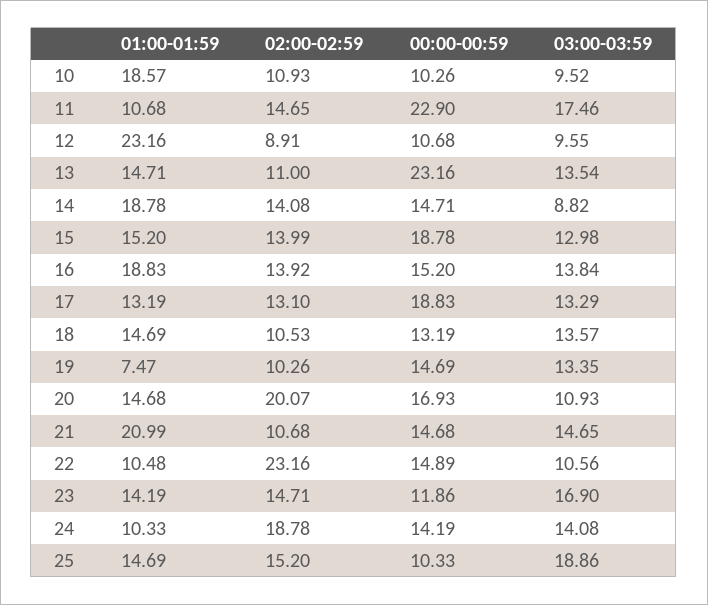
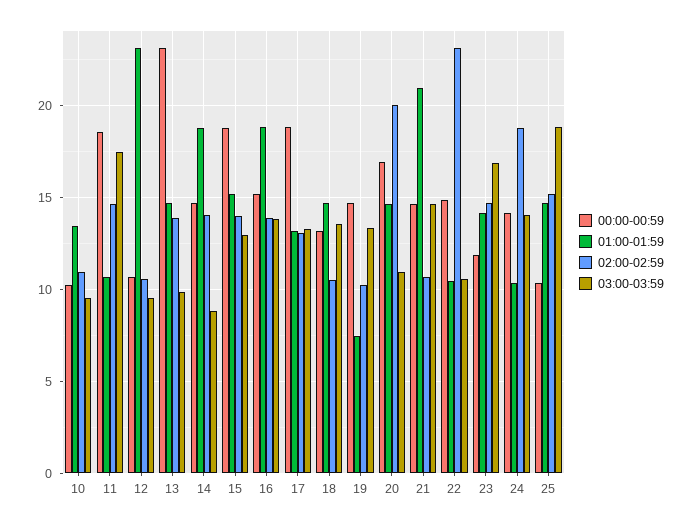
  {
    "01:00-01:59": {
-     "10": 18.57,
+     "10": 13.5,
      "11": 10.68,
      "12": 23.16,
      "13": 14.71,
      "14": 18.78,
      "15": 15.2,
      "16": 18.83,
      "17": 13.19,
      "18": 14.69,
      "19": 7.47,
      "20": 14.68,
      "21": 20.99,
      "22": 10.48,
      "23": 14.19,
      "24": 10.33,
      "25": 14.69
    },
    "02:00-02:59": {
      "10": 10.93,
      "11": 14.65,
-     "12": 8.91,
+     "12": 10.5,
-     "13": 11,
+     "13": 14,
      "14": 14.08,
      "15": 13.99,
      "16": 13.92,
      "17": 13.1,
      "18": 10.53,
      "19": 10.26,
      "20": 20.07,
      "21": 10.68,
      "22": 23.16,
      "23": 14.71,
      "24": 18.78,
      "25": 15.2
    },
    "00:00-00:59": {
      "10": 10.26,
-     "11": 22.9,
+     "11": 18.5,
      "12": 10.68,
      "13": 23.16,
      "14": 14.71,
      "15": 18.78,
      "16": 15.2,
      "17": 18.83,
      "18": 13.19,
      "19": 14.69,
      "20": 16.93,
      "21": 14.68,
      "22": 14.89,
      "23": 11.86,
      "24": 14.19,
      "25": 10.33
    },
    "03:00-03:59": {
      "10": 9.52,
      "11": 17.46,
      "12": 9.55,
-     "13": 13.54,
+     "13": 10,
      "14": 8.82,
      "15": 12.98,
      "16": 13.84,
      "17": 13.29,
      "18": 13.57,
      "19": 13.35,
      "20": 10.93,
      "21": 14.65,
      "22": 10.56,
      "23": 16.9,
      "24": 14.08,
      "25": 18.86
    }
  }

